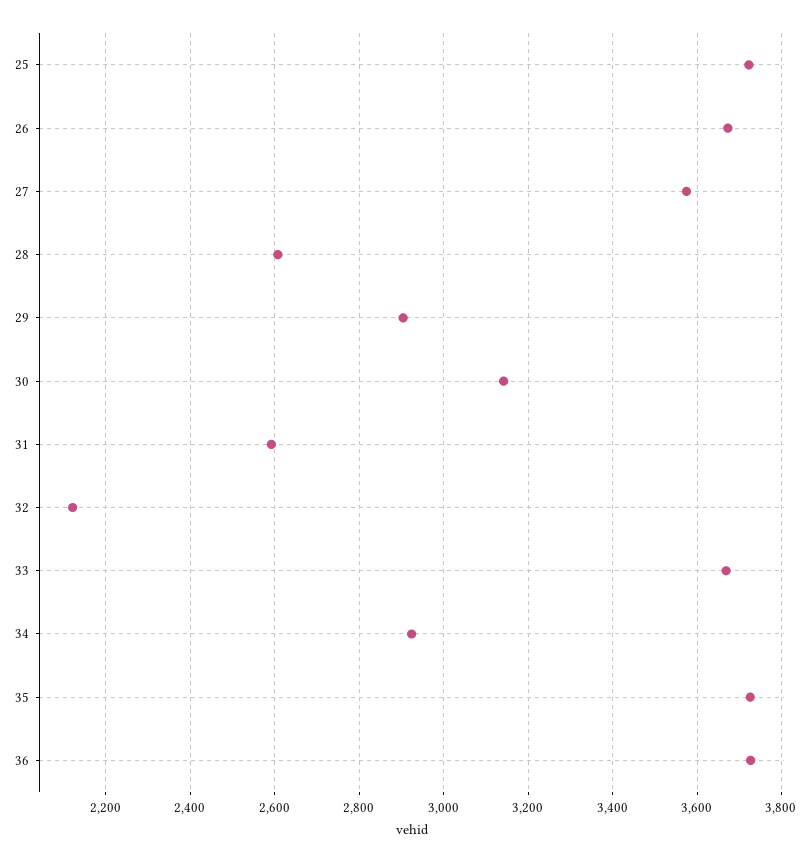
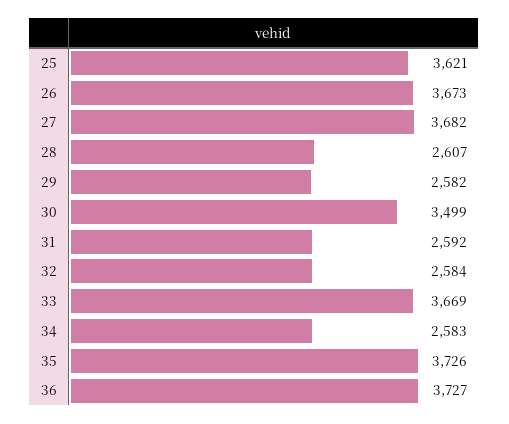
  {
-   "25": 3720,
+   "25": 3621,
    "26": 3673,
-   "27": 3580,
+   "27": 3682,
    "28": 2607,
-   "29": 2900,
+   "29": 2582,
-   "30": 3140,
+   "30": 3499,
    "31": 2592,
-   "32": 2120,
+   "32": 2584,
    "33": 3669,
-   "34": 2920,
+   "34": 2583,
    "35": 3726,
    "36": 3727
  }

